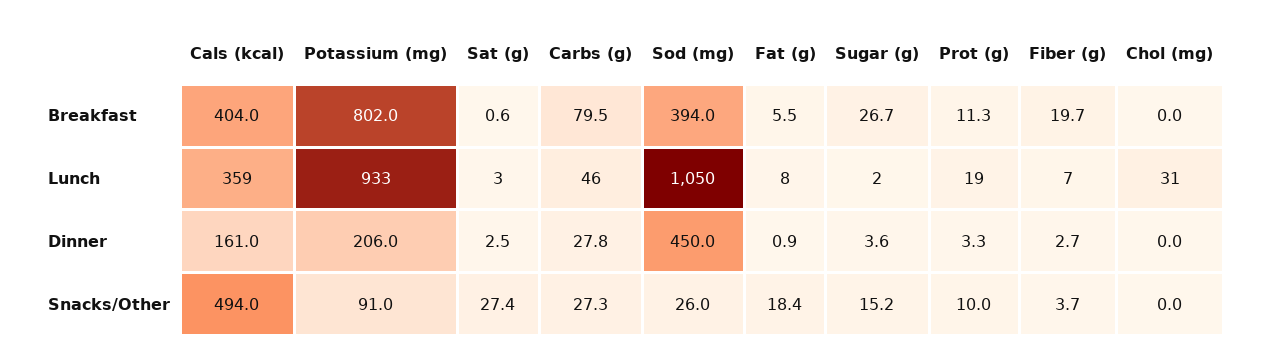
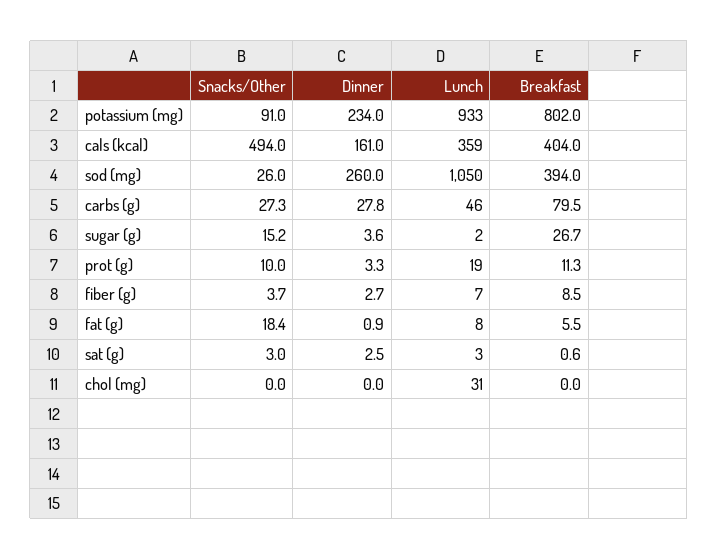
  {
    "Cals (kcal)": {
      "Breakfast": 404,
      "Lunch": 359,
      "Dinner": 161,
      "Snacks/Other": 494
    },
    "Potassium (mg)": {
      "Breakfast": 802,
      "Lunch": 933,
-     "Dinner": 206,
+     "Dinner": 234,
      "Snacks/Other": 91
    },
    "Sat (g)": {
      "Breakfast": 0.6,
      "Lunch": 3,
      "Dinner": 2.5,
-     "Snacks/Other": 27.4
+     "Snacks/Other": 3
    },
    "Carbs (g)": {
      "Breakfast": 79.5,
      "Lunch": 46,
      "Dinner": 27.8,
      "Snacks/Other": 27.3
    },
    "Sod (mg)": {
      "Breakfast": 394,
      "Lunch": 1050,
-     "Dinner": 450,
+     "Dinner": 260,
      "Snacks/Other": 26
    },
    "Fat (g)": {
      "Breakfast": 5.5,
      "Lunch": 8,
      "Dinner": 0.9,
      "Snacks/Other": 18.4
    },
    "Sugar (g)": {
      "Breakfast": 26.7,
      "Lunch": 2,
      "Dinner": 3.6,
      "Snacks/Other": 15.2
    },
    "Prot (g)": {
      "Breakfast": 11.3,
      "Lunch": 19,
      "Dinner": 3.3,
      "Snacks/Other": 10
    },
    "Fiber (g)": {
-     "Breakfast": 19.7,
+     "Breakfast": 8.5,
      "Lunch": 7,
      "Dinner": 2.7,
      "Snacks/Other": 3.7
    },
    "Chol (mg)": {
      "Breakfast": 0,
      "Lunch": 31,
      "Dinner": 0,
      "Snacks/Other": 0
    }
  }

